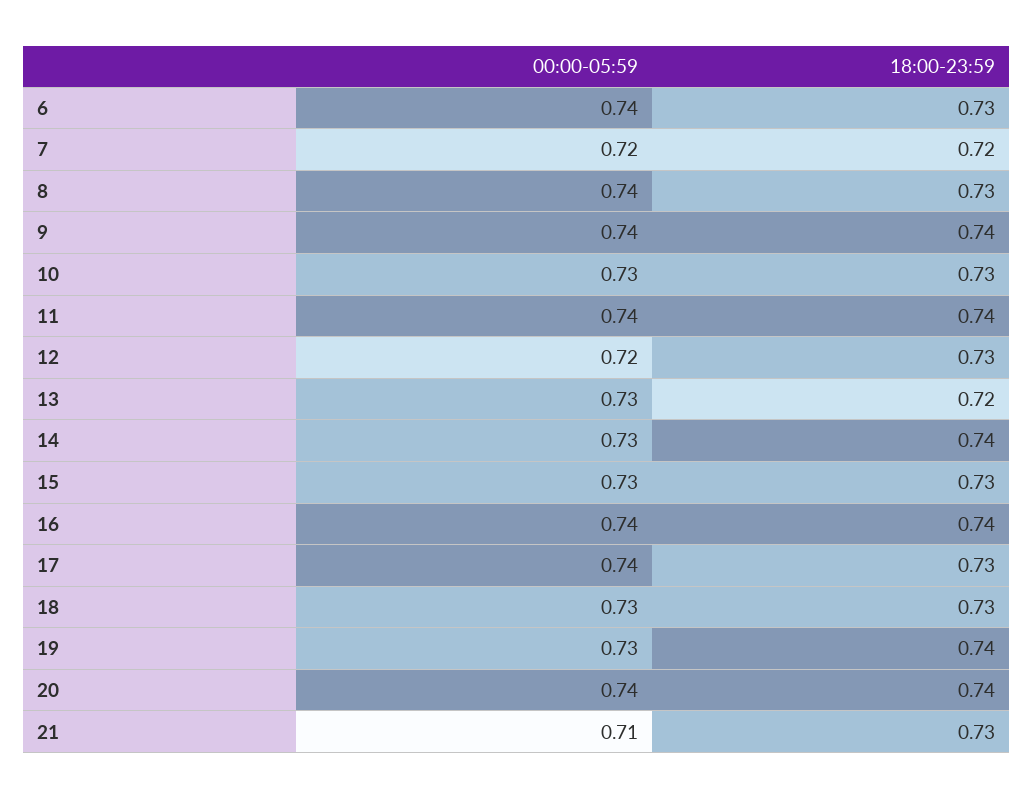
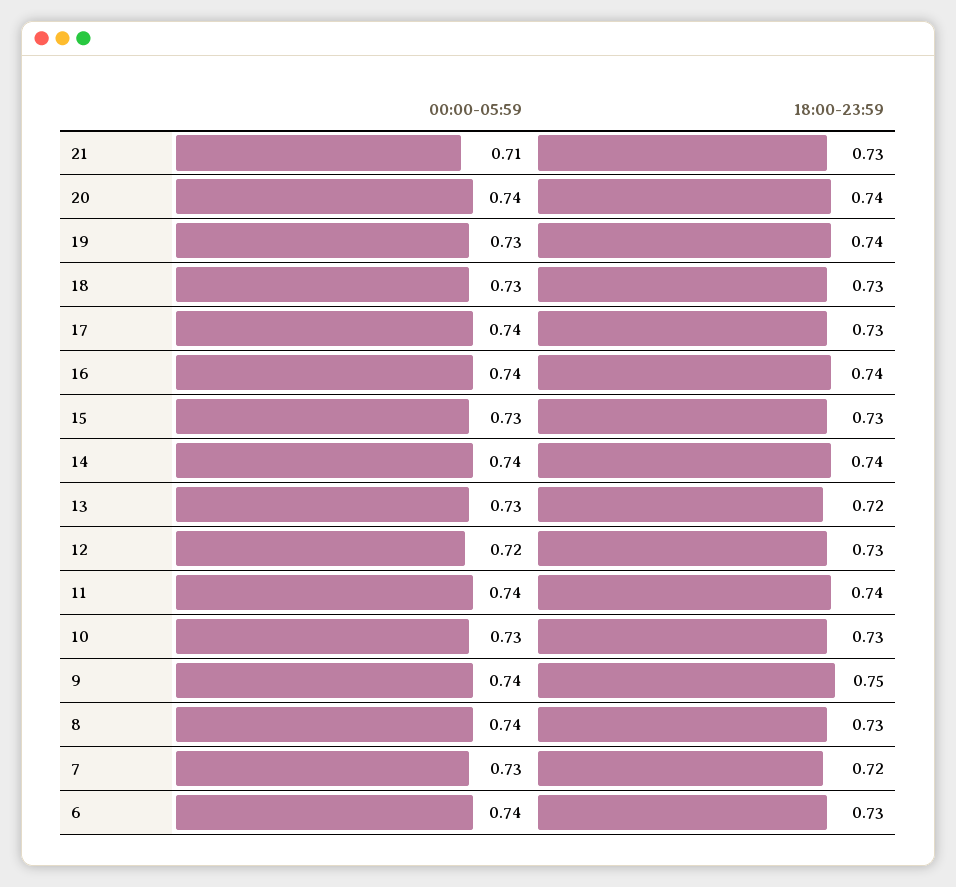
  {
    "00:00-05:59": {
      "6": 0.74,
-     "7": 0.72,
+     "7": 0.73,
      "8": 0.74,
      "9": 0.74,
      "10": 0.73,
      "11": 0.74,
      "12": 0.72,
      "13": 0.73,
-     "14": 0.73,
+     "14": 0.74,
      "15": 0.73,
      "16": 0.74,
      "17": 0.74,
      "18": 0.73,
      "19": 0.73,
      "20": 0.74,
      "21": 0.71
    },
    "18:00-23:59": {
      "6": 0.73,
      "7": 0.72,
      "8": 0.73,
-     "9": 0.74,
+     "9": 0.75,
      "10": 0.73,
      "11": 0.74,
      "12": 0.73,
      "13": 0.72,
      "14": 0.74,
      "15": 0.73,
      "16": 0.74,
      "17": 0.73,
      "18": 0.73,
      "19": 0.74,
      "20": 0.74,
      "21": 0.73
    }
  }

